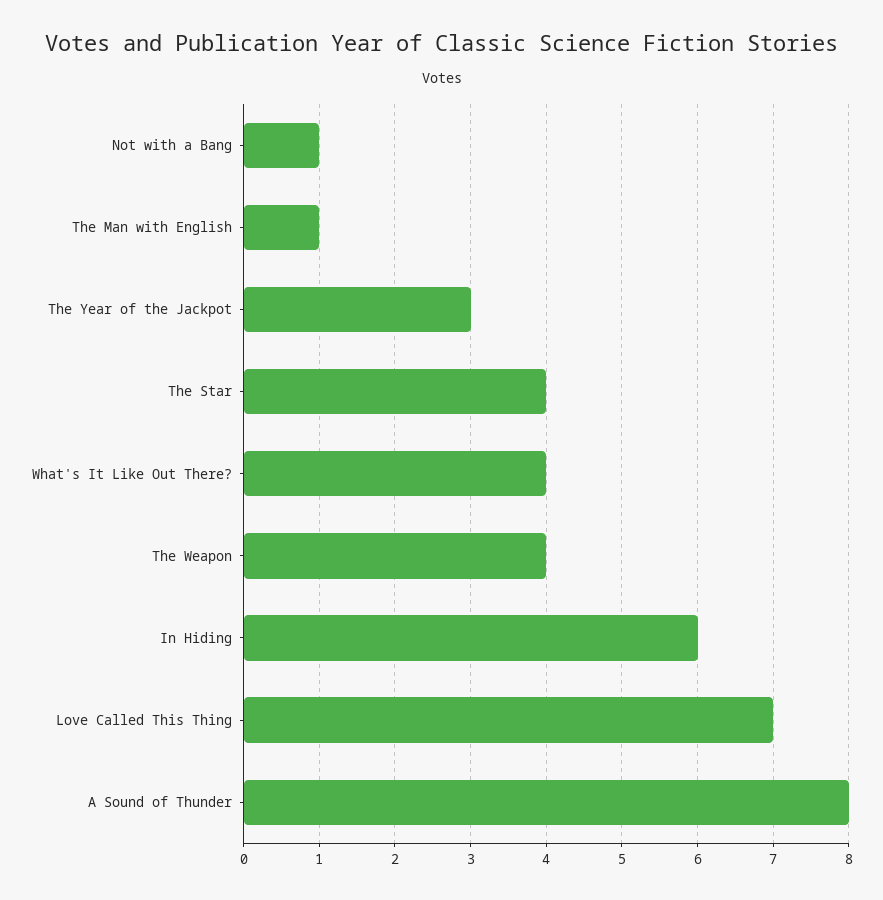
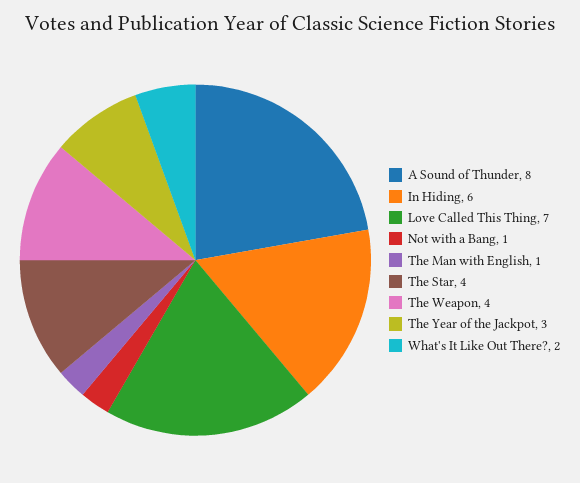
  {
    "Not with a Bang": 1,
    "The Man with English": 1,
    "The Year of the Jackpot": 3,
    "The Star": 4,
-   "What's It Like Out There?": 4,
+   "What's It Like Out There?": 2,
    "The Weapon": 4,
    "In Hiding": 6,
    "Love Called This Thing": 7,
    "A Sound of Thunder": 8
  }

